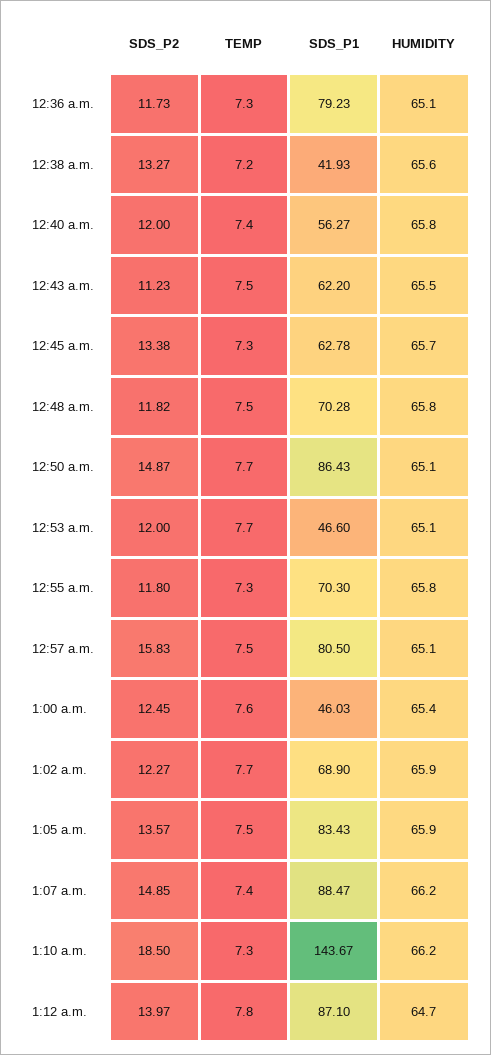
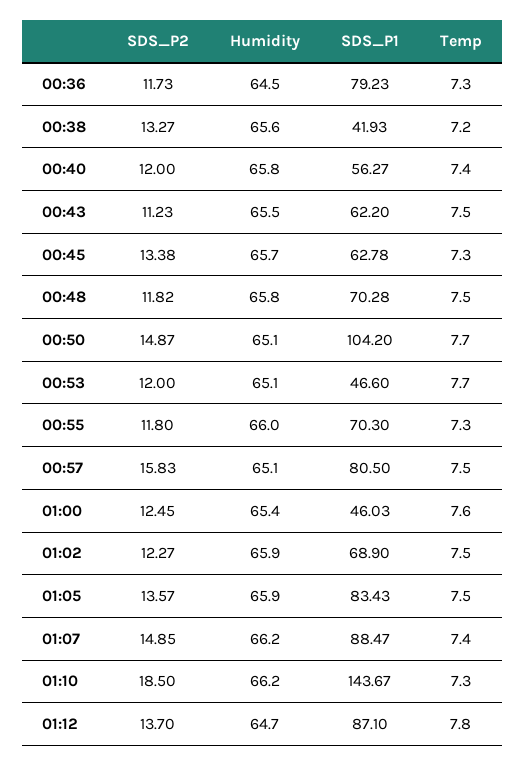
  {
    "SDS_P2": {
      "12:36 a.m.": 11.73,
      "12:38 a.m.": 13.27,
      "12:40 a.m.": 12,
      "12:43 a.m.": 11.23,
      "12:45 a.m.": 13.38,
      "12:48 a.m.": 11.82,
      "12:50 a.m.": 14.87,
      "12:53 a.m.": 12,
      "12:55 a.m.": 11.8,
      "12:57 a.m.": 15.83,
      "1:00 a.m.": 12.45,
      "1:02 a.m.": 12.27,
      "1:05 a.m.": 13.57,
      "1:07 a.m.": 14.85,
      "1:10 a.m.": 18.5,
-     "1:12 a.m.": 13.97
+     "1:12 a.m.": 13.7
    },
    "TEMP": {
      "12:36 a.m.": 7.3,
      "12:38 a.m.": 7.2,
      "12:40 a.m.": 7.4,
      "12:43 a.m.": 7.5,
      "12:45 a.m.": 7.3,
      "12:48 a.m.": 7.5,
      "12:50 a.m.": 7.7,
      "12:53 a.m.": 7.7,
      "12:55 a.m.": 7.3,
      "12:57 a.m.": 7.5,
      "1:00 a.m.": 7.6,
-     "1:02 a.m.": 7.7,
+     "1:02 a.m.": 7.5,
      "1:05 a.m.": 7.5,
      "1:07 a.m.": 7.4,
      "1:10 a.m.": 7.3,
      "1:12 a.m.": 7.8
    },
    "SDS_P1": {
      "12:36 a.m.": 79.23,
      "12:38 a.m.": 41.93,
      "12:40 a.m.": 56.27,
      "12:43 a.m.": 62.2,
      "12:45 a.m.": 62.78,
      "12:48 a.m.": 70.28,
-     "12:50 a.m.": 86.43,
+     "12:50 a.m.": 104.2,
      "12:53 a.m.": 46.6,
      "12:55 a.m.": 70.3,
      "12:57 a.m.": 80.5,
      "1:00 a.m.": 46.03,
      "1:02 a.m.": 68.9,
      "1:05 a.m.": 83.43,
      "1:07 a.m.": 88.47,
      "1:10 a.m.": 143.67,
      "1:12 a.m.": 87.1
    },
    "HUMIDITY": {
-     "12:36 a.m.": 65.1,
+     "12:36 a.m.": 64.5,
      "12:38 a.m.": 65.6,
      "12:40 a.m.": 65.8,
      "12:43 a.m.": 65.5,
      "12:45 a.m.": 65.7,
      "12:48 a.m.": 65.8,
      "12:50 a.m.": 65.1,
      "12:53 a.m.": 65.1,
-     "12:55 a.m.": 65.8,
+     "12:55 a.m.": 66,
      "12:57 a.m.": 65.1,
      "1:00 a.m.": 65.4,
      "1:02 a.m.": 65.9,
      "1:05 a.m.": 65.9,
      "1:07 a.m.": 66.2,
      "1:10 a.m.": 66.2,
      "1:12 a.m.": 64.7
    }
  }

